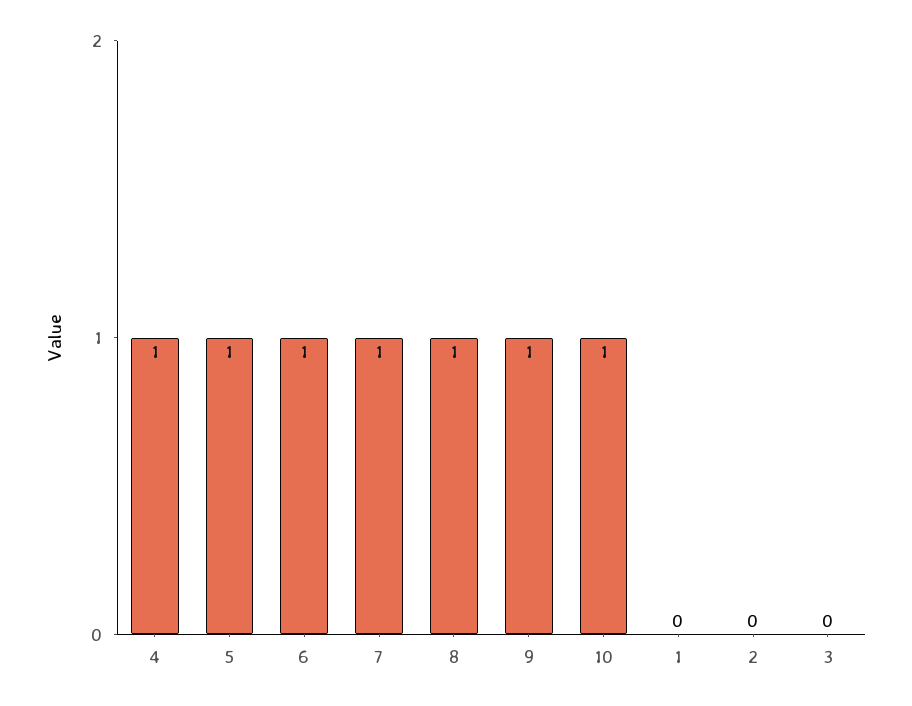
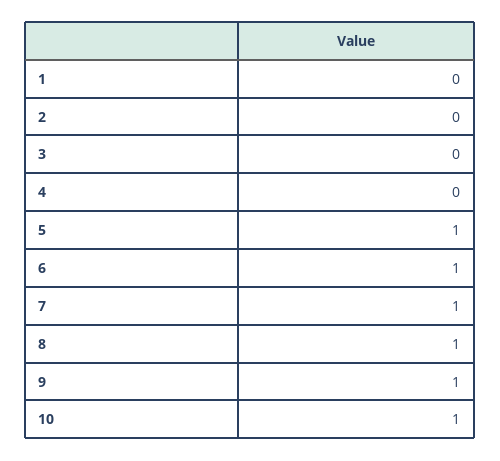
  {
-   "4": 1,
+   "4": 0,
    "5": 1,
    "6": 1,
    "7": 1,
    "8": 1,
    "9": 1,
    "10": 1,
    "1": 0,
    "2": 0,
    "3": 0
  }

